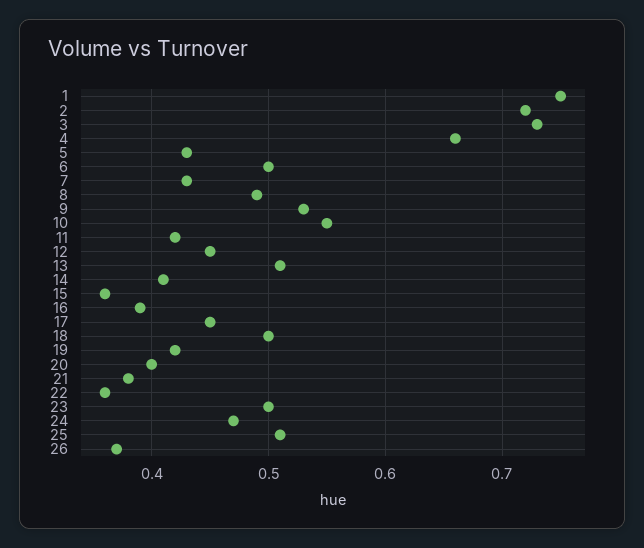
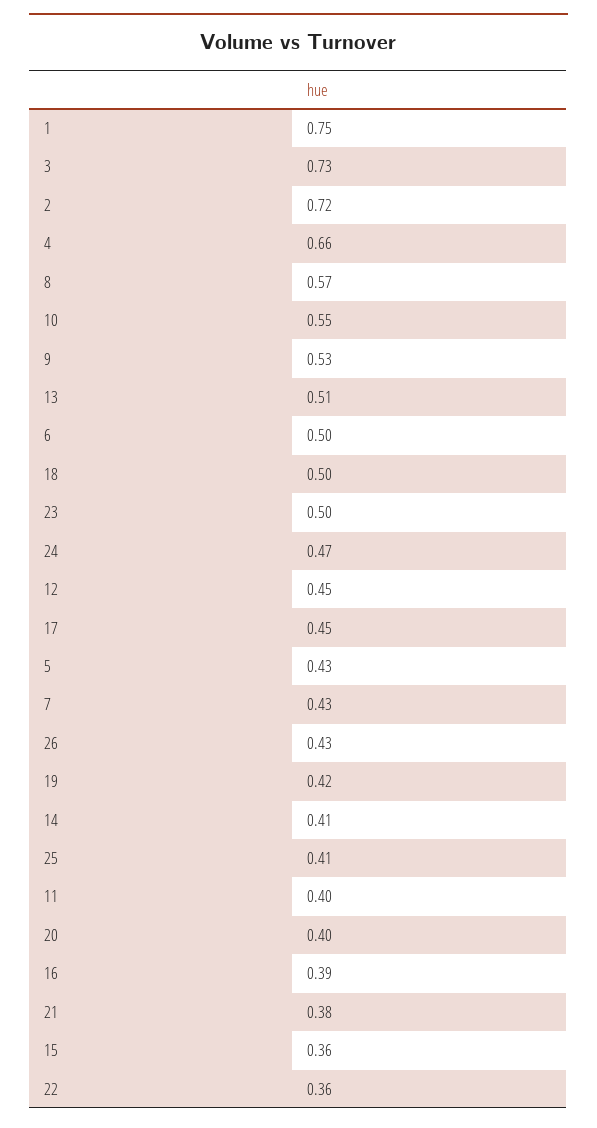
  {
    "1": 0.75,
    "2": 0.72,
    "3": 0.73,
    "4": 0.66,
    "5": 0.43,
    "6": 0.5,
    "7": 0.43,
-   "8": 0.49,
+   "8": 0.57,
    "9": 0.53,
    "10": 0.55,
-   "11": 0.42,
+   "11": 0.4,
    "12": 0.45,
    "13": 0.51,
    "14": 0.41,
    "15": 0.36,
    "16": 0.39,
    "17": 0.45,
    "18": 0.5,
    "19": 0.42,
    "20": 0.4,
    "21": 0.38,
    "22": 0.36,
    "23": 0.5,
    "24": 0.47,
-   "25": 0.51,
+   "25": 0.41,
-   "26": 0.37
+   "26": 0.43
  }

